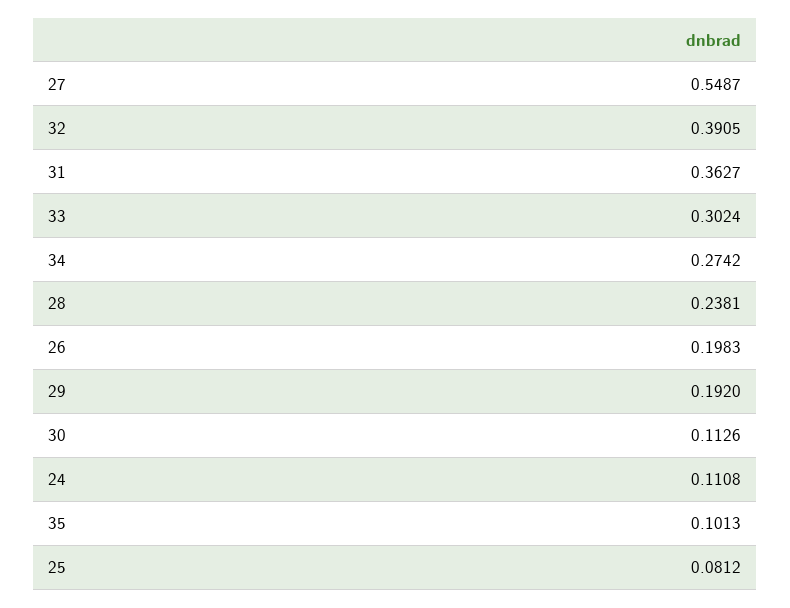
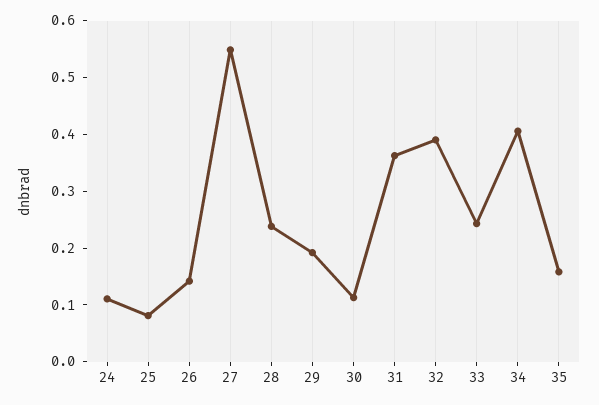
  {
    "27": 0.5487,
    "32": 0.3905,
    "31": 0.3627,
-   "33": 0.3024,
+   "33": 0.24,
-   "34": 0.2742,
+   "34": 0.4,
    "28": 0.2381,
-   "26": 0.1983,
+   "26": 0.14,
    "29": 0.192,
    "30": 0.1126,
    "24": 0.1108,
-   "35": 0.1013,
+   "35": 0.16,
    "25": 0.0812
  }

